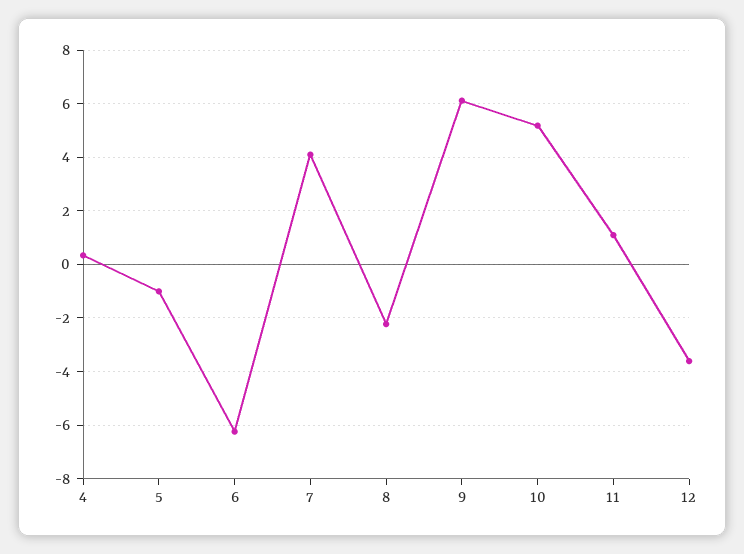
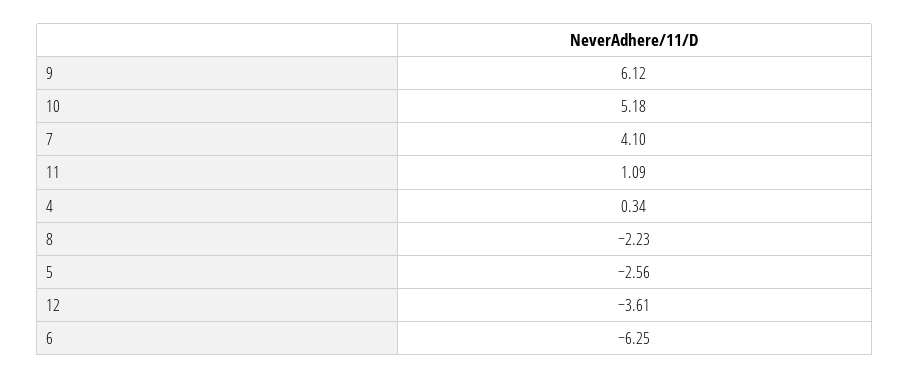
  {
    "4": 0.34,
-   "5": -1,
+   "5": -2.56,
    "6": -6.25,
    "7": 4.1,
    "8": -2.23,
    "9": 6.12,
    "10": 5.18,
    "11": 1.09,
    "12": -3.61
  }

